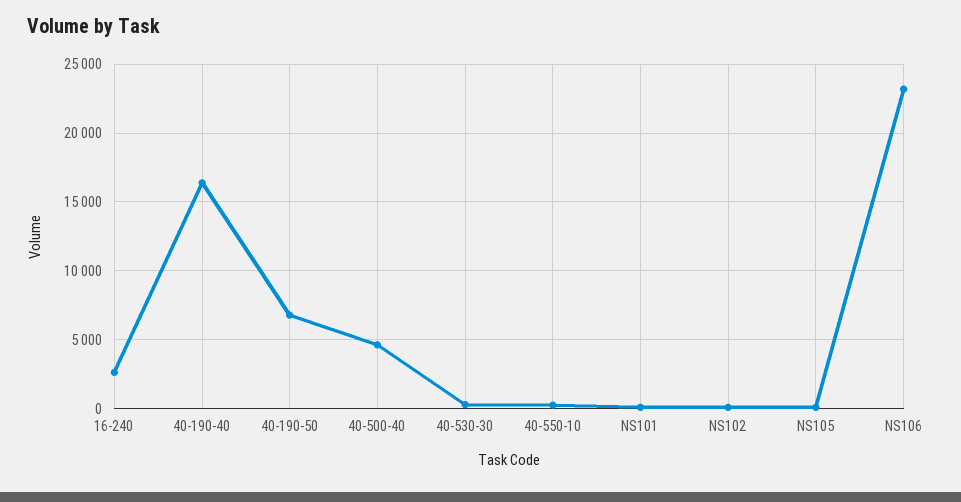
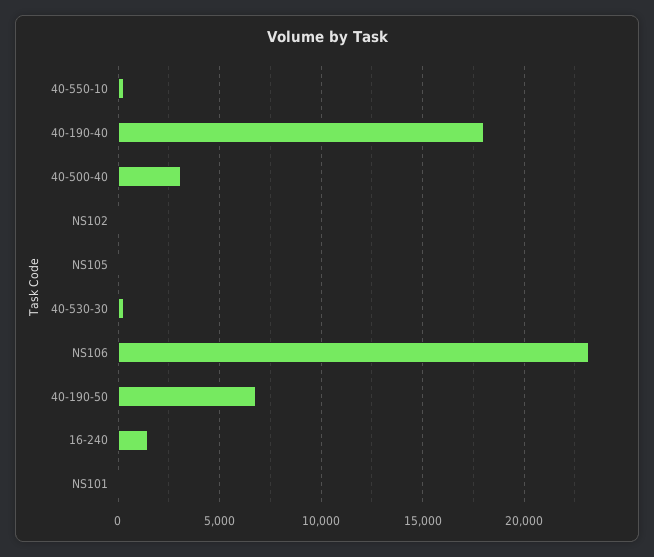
  {
-   "16-240": 2500,
+   "16-240": 1500,
-   "40-190-40": 16500,
+   "40-190-40": 18000,
    "40-190-50": 7000,
-   "40-500-40": 4500,
+   "40-500-40": 3000,
    "40-530-30": 500,
    "40-550-10": 500,
    "NS101": 0,
    "NS102": 0,
    "NS105": 0,
    "NS106": 23000
  }

